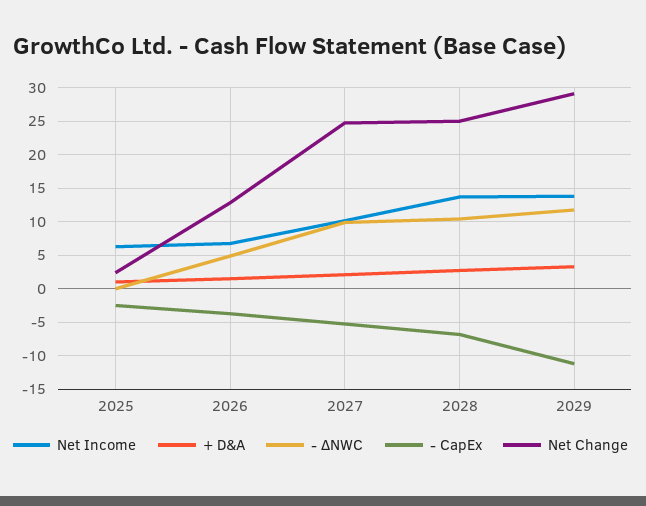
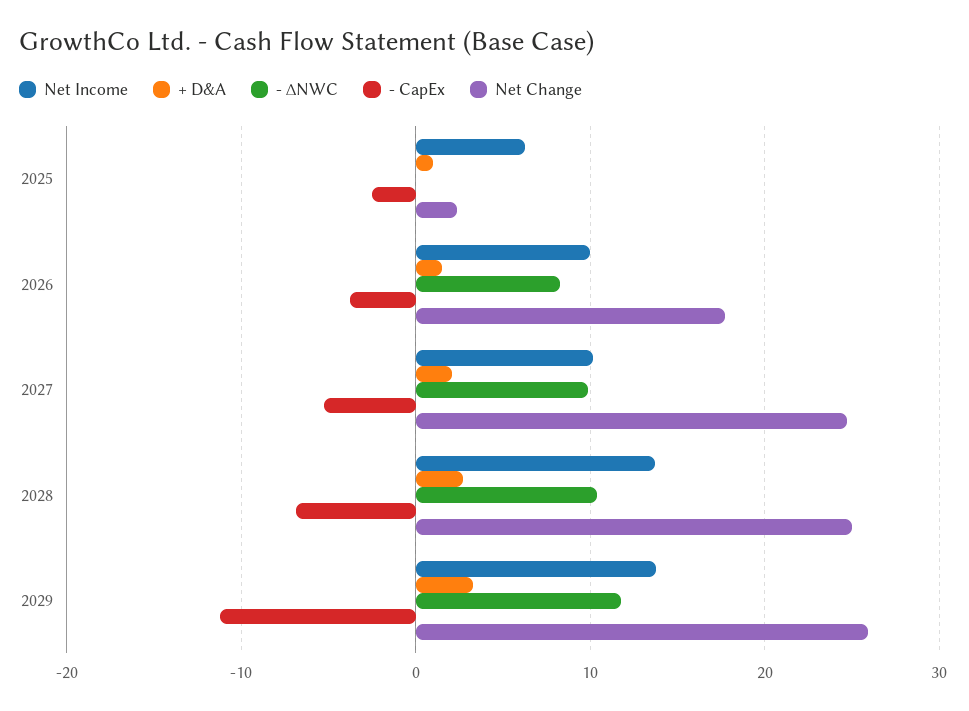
  {
    "Net Income": {
      "2025": 6,
-     "2026": 7,
+     "2026": 10,
      "2027": 10,
      "2028": 14,
      "2029": 14
    },
    "+ D&A": {
      "2025": 1,
      "2026": 2,
      "2027": 2,
      "2028": 3,
      "2029": 3
    },
    "- ∆NWC": {
      "2025": 0,
-     "2026": 5,
+     "2026": 8,
      "2027": 10,
      "2028": 10,
      "2029": 12
    },
    "- CapEx": {
      "2025": -3,
      "2026": -4,
      "2027": -5,
      "2028": -7,
      "2029": -11
    },
    "Net Change": {
      "2025": 2,
-     "2026": 13,
+     "2026": 18,
      "2027": 25,
      "2028": 25,
-     "2029": 29
+     "2029": 26
    }
  }

